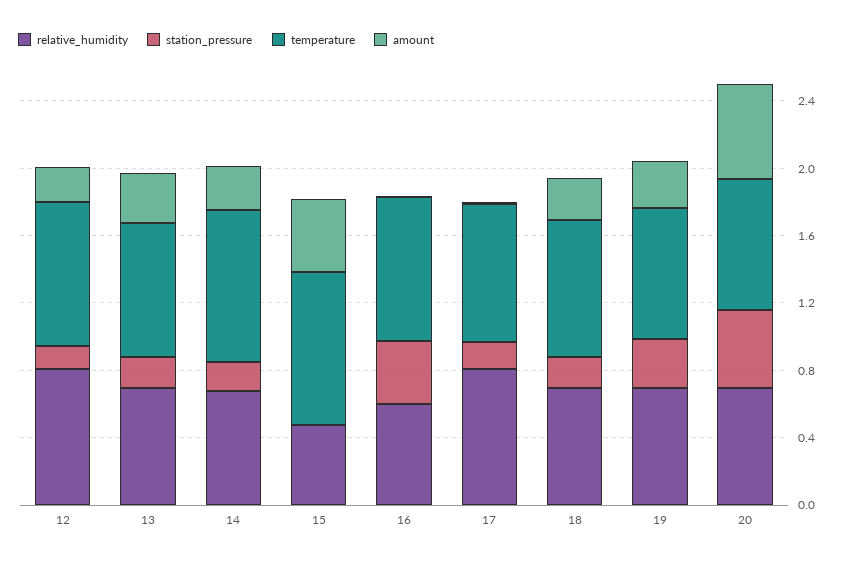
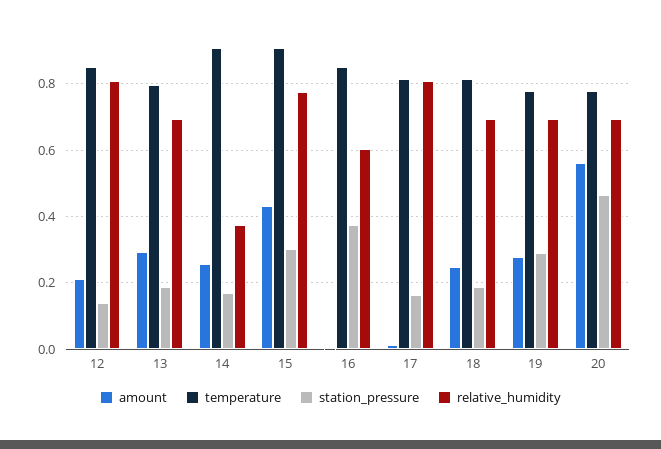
  {
    "relative_humidity": {
      "12": 0.8,
      "13": 0.7,
-     "14": 0.7,
+     "14": 0.38,
-     "15": 0.5,
+     "15": 0.78,
      "16": 0.6,
      "17": 0.8,
      "18": 0.7,
      "19": 0.7,
      "20": 0.7
    },
    "station_pressure": {
      "12": 0.14,
      "13": 0.18,
      "14": 0.18,
-     "15": 0,
+     "15": 0.3,
      "16": 0.38,
      "17": 0.16,
      "18": 0.18,
      "19": 0.3,
      "20": 0.46
    },
    "temperature": {
      "12": 0.86,
      "13": 0.8,
      "14": 0.9,
      "15": 0.9,
      "16": 0.86,
      "17": 0.82,
      "18": 0.82,
      "19": 0.78,
      "20": 0.78
    },
    "amount": {
      "12": 0.22,
      "13": 0.3,
      "14": 0.26,
      "15": 0.44,
      "16": 0,
      "17": 0.02,
      "18": 0.24,
      "19": 0.28,
      "20": 0.56
    }
  }

